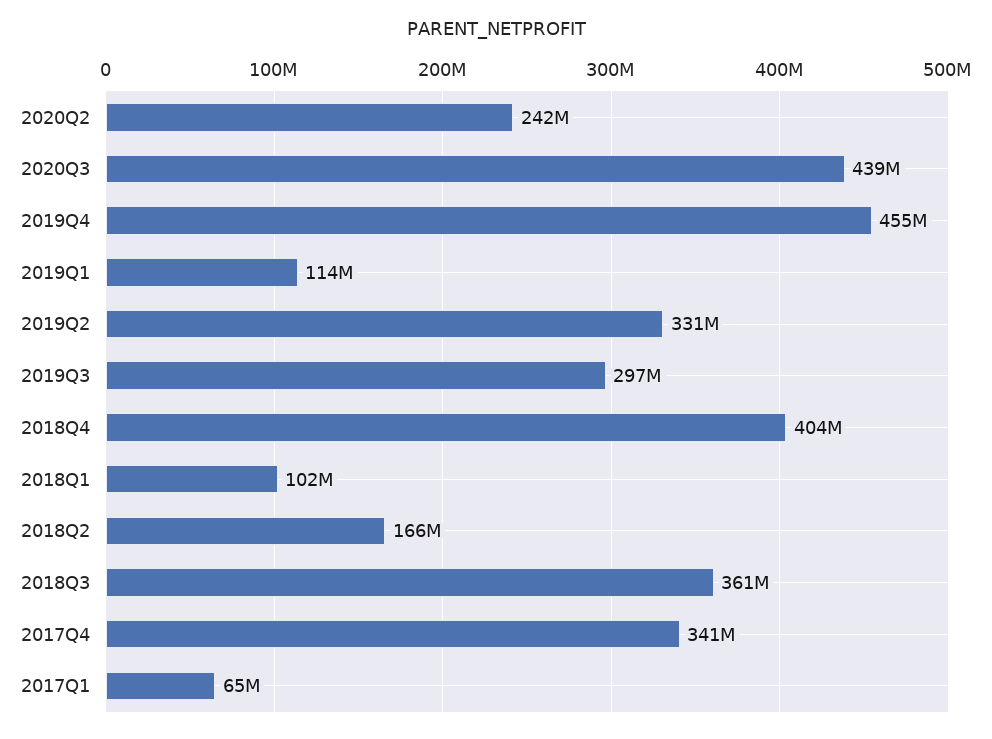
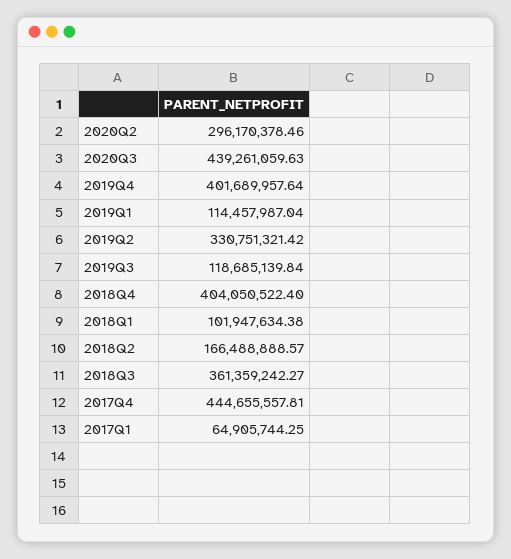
  {
-   "2020Q2": 242000000,
+   "2020Q2": 296170378.46,
    "2020Q3": 439261059.63,
-   "2019Q4": 455000000,
+   "2019Q4": 401689957.64,
    "2019Q1": 114457987.04,
    "2019Q2": 330751321.42,
-   "2019Q3": 297000000,
+   "2019Q3": 118685139.84,
    "2018Q4": 404050522.4,
    "2018Q1": 101947634.38,
    "2018Q2": 166488888.57,
    "2018Q3": 361359242.27,
-   "2017Q4": 341000000,
+   "2017Q4": 444655557.81,
    "2017Q1": 64905744.25
  }

